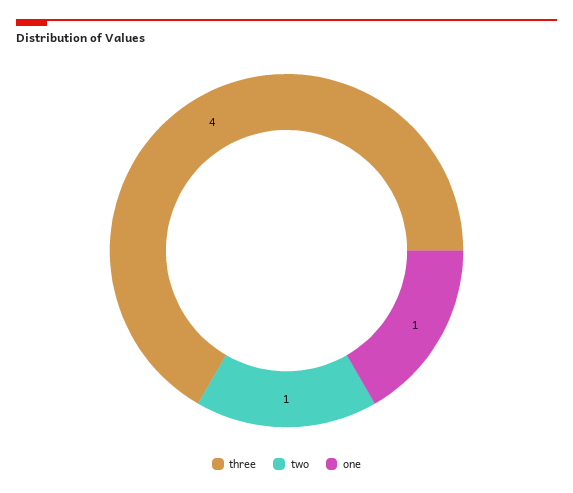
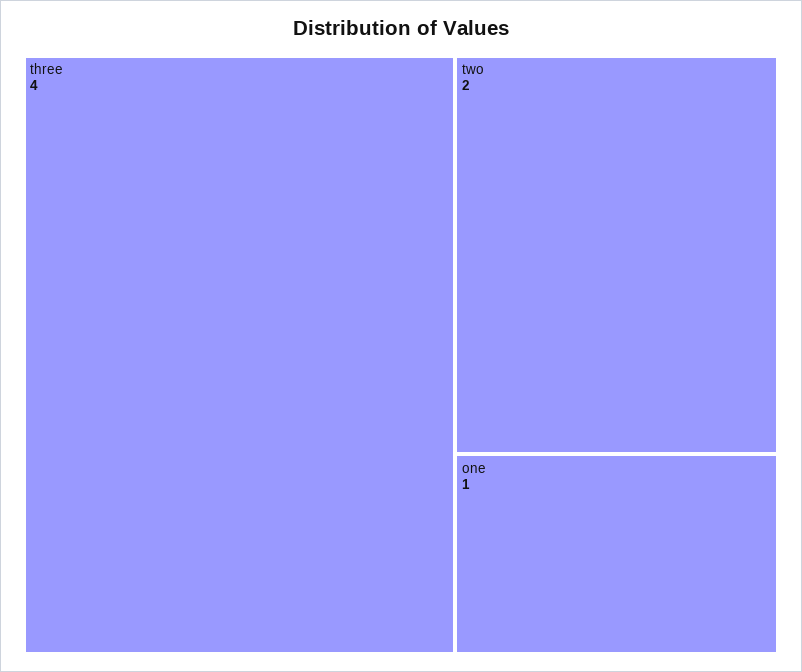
  {
    "three": 4,
-   "two": 1,
+   "two": 2,
    "one": 1
  }

